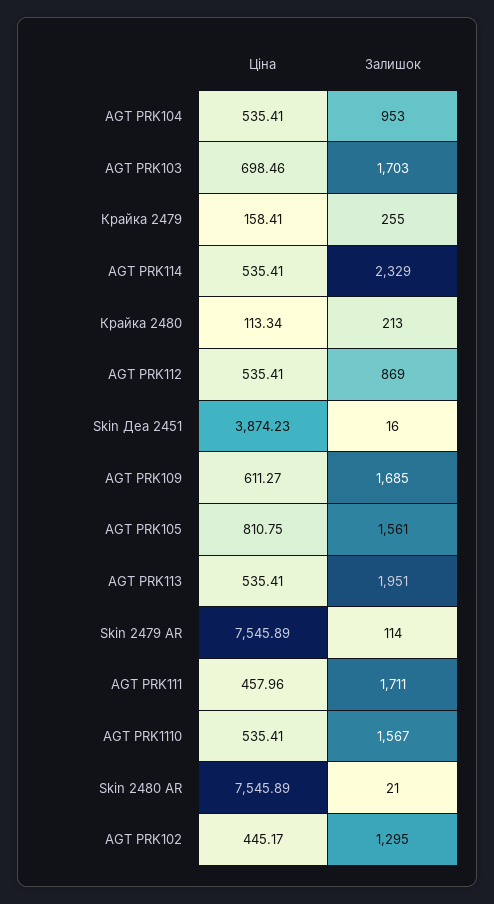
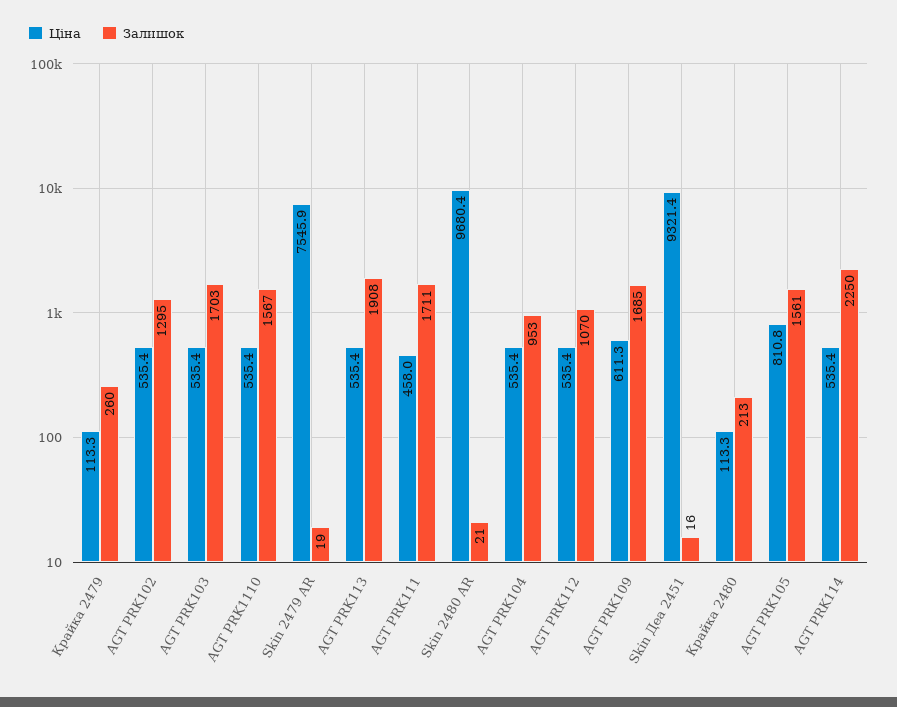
  {
    "Ціна": {
      "AGT PRK104": 535.41,
-     "AGT PRK103": 698.46,
+     "AGT PRK103": 535.4,
-     "Крайка 2479": 158.41,
+     "Крайка 2479": 113.3,
      "AGT PRK114": 535.41,
      "Крайка 2480": 113.34,
      "AGT PRK112": 535.41,
-     "Skin Деа 2451": 3874.23,
+     "Skin Деа 2451": 9321.4,
      "AGT PRK109": 611.27,
      "AGT PRK105": 810.75,
      "AGT PRK113": 535.41,
      "Skin 2479 AR": 7545.89,
      "AGT PRK111": 457.96,
      "AGT PRK1110": 535.41,
-     "Skin 2480 AR": 7545.89,
+     "Skin 2480 AR": 9680.4,
-     "AGT PRK102": 445.17
+     "AGT PRK102": 535.4
    },
    "Залишок": {
      "AGT PRK104": 953,
      "AGT PRK103": 1703,
-     "Крайка 2479": 255,
+     "Крайка 2479": 260,
-     "AGT PRK114": 2329,
+     "AGT PRK114": 2250,
      "Крайка 2480": 213,
-     "AGT PRK112": 869,
+     "AGT PRK112": 1070,
      "Skin Деа 2451": 16,
      "AGT PRK109": 1685,
      "AGT PRK105": 1561,
-     "AGT PRK113": 1951,
+     "AGT PRK113": 1908,
-     "Skin 2479 AR": 114,
+     "Skin 2479 AR": 19,
      "AGT PRK111": 1711,
      "AGT PRK1110": 1567,
      "Skin 2480 AR": 21,
      "AGT PRK102": 1295
    }
  }

